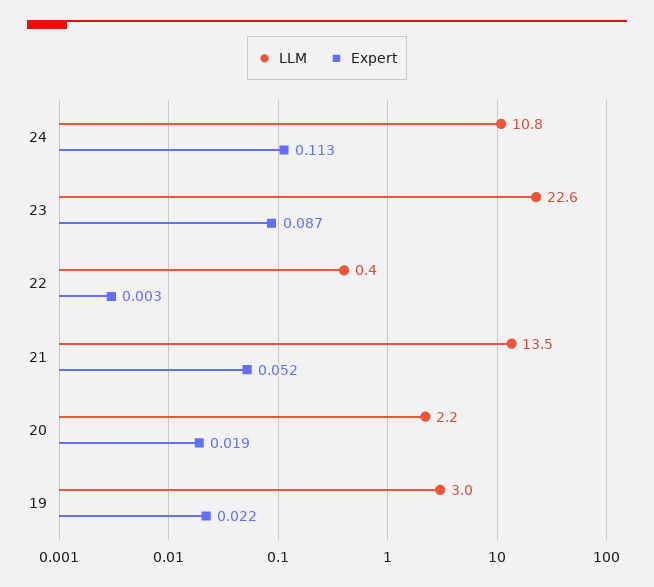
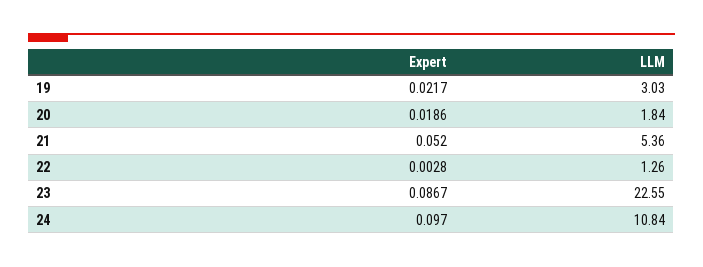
  {
    "LLM": {
      "24": 10.84,
      "23": 22.55,
-     "22": 0.4,
+     "22": 1.26,
-     "21": 13.5,
+     "21": 5.36,
-     "20": 2.2,
+     "20": 1.84,
      "19": 3.03
    },
    "Expert": {
-     "24": 0.113,
+     "24": 0.097,
      "23": 0.0867,
      "22": 0.0028,
      "21": 0.052,
      "20": 0.0186,
      "19": 0.0217
    }
  }

